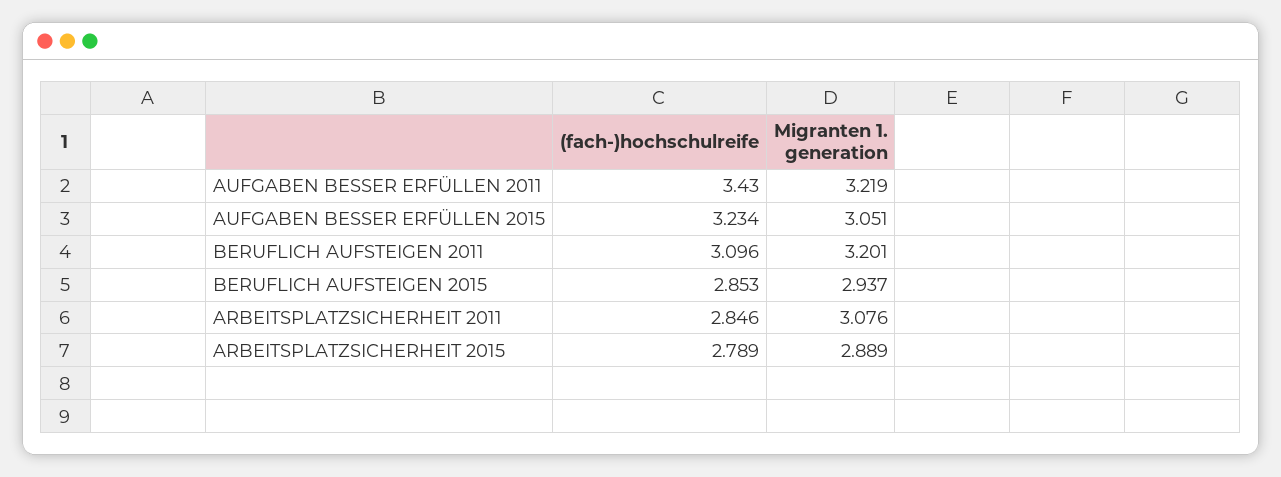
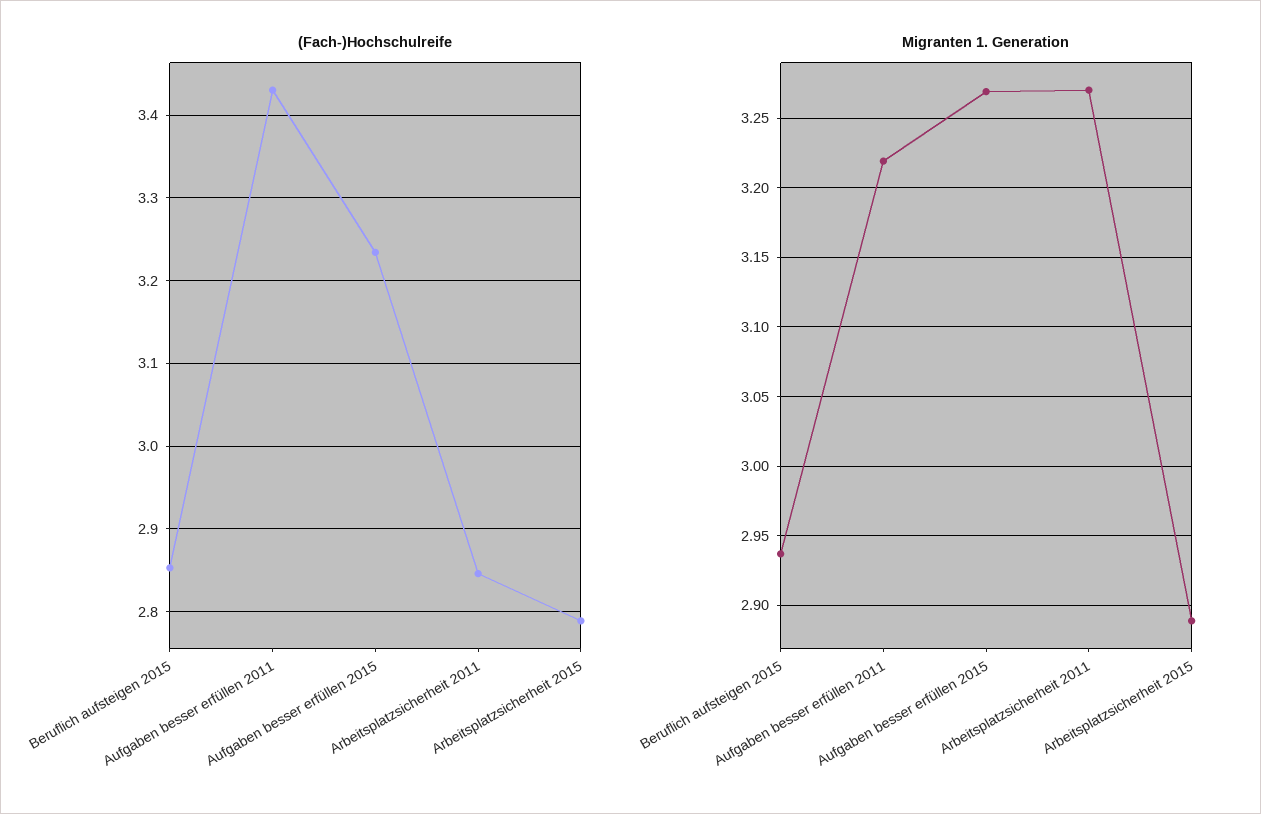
  {
    "(fach-)hochschulreife": {
      "AUFGABEN BESSER ERFÜLLEN 2011": 3.43,
      "AUFGABEN BESSER ERFÜLLEN 2015": 3.234,
-     "BERUFLICH AUFSTEIGEN 2011": 3.096,
      "BERUFLICH AUFSTEIGEN 2015": 2.853,
      "ARBEITSPLATZSICHERHEIT 2011": 2.846,
      "ARBEITSPLATZSICHERHEIT 2015": 2.789
    },
    "Migranten 1. generation": {
      "AUFGABEN BESSER ERFÜLLEN 2011": 3.219,
-     "AUFGABEN BESSER ERFÜLLEN 2015": 3.051,
+     "AUFGABEN BESSER ERFÜLLEN 2015": 3.27,
-     "BERUFLICH AUFSTEIGEN 2011": 3.201,
      "BERUFLICH AUFSTEIGEN 2015": 2.937,
-     "ARBEITSPLATZSICHERHEIT 2011": 3.076,
+     "ARBEITSPLATZSICHERHEIT 2011": 3.27,
      "ARBEITSPLATZSICHERHEIT 2015": 2.889
    }
  }

